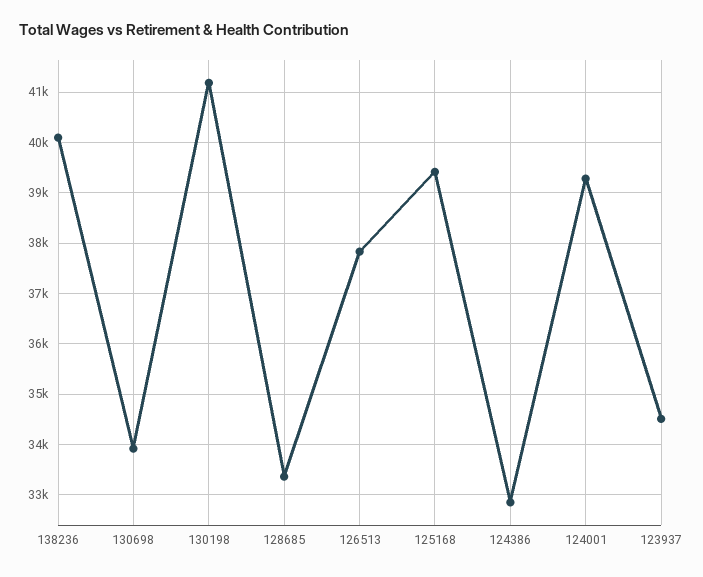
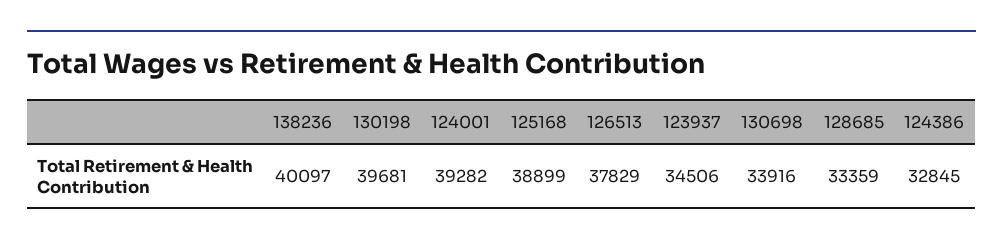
  {
    "138236": 40097,
    "130698": 33916,
-   "130198": 41200,
+   "130198": 39681,
    "128685": 33359,
    "126513": 37829,
-   "125168": 39400,
+   "125168": 38899,
    "124386": 32845,
    "124001": 39282,
    "123937": 34506
  }

